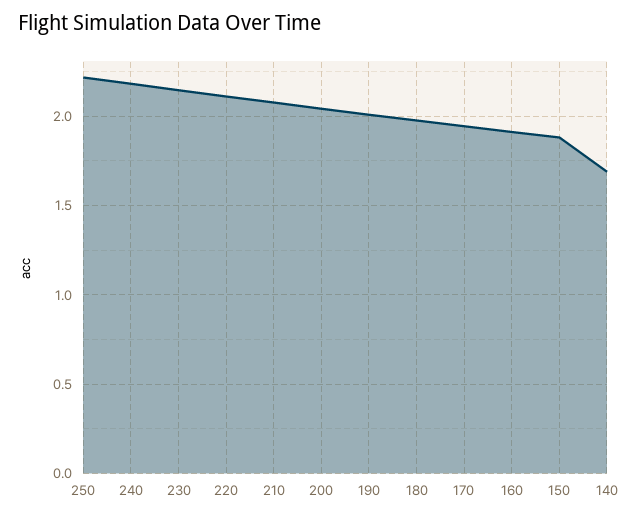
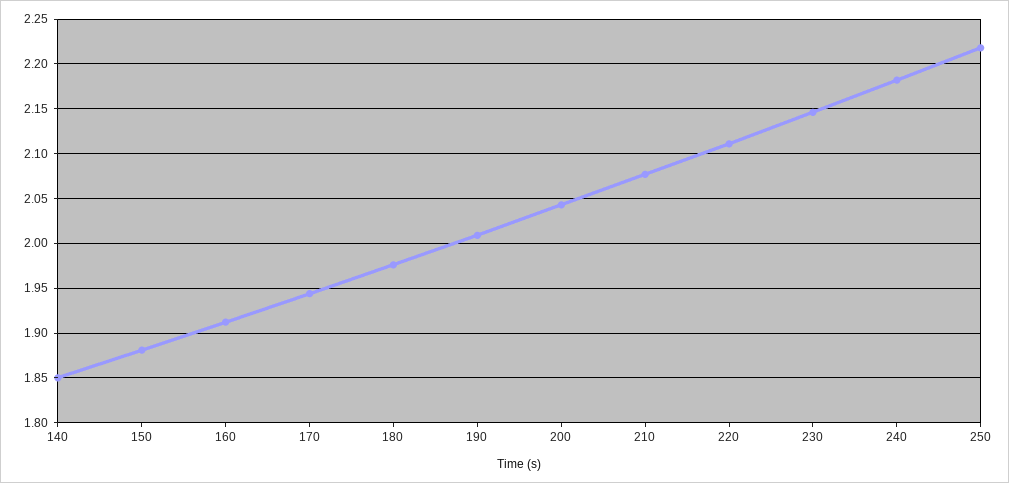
  {
    "250": 2.22,
    "240": 2.18,
    "230": 2.15,
    "220": 2.11,
    "210": 2.08,
    "200": 2.04,
    "190": 2.01,
    "180": 1.98,
    "170": 1.94,
    "160": 1.91,
    "150": 1.88,
-   "140": 1.7
+   "140": 1.85
  }

